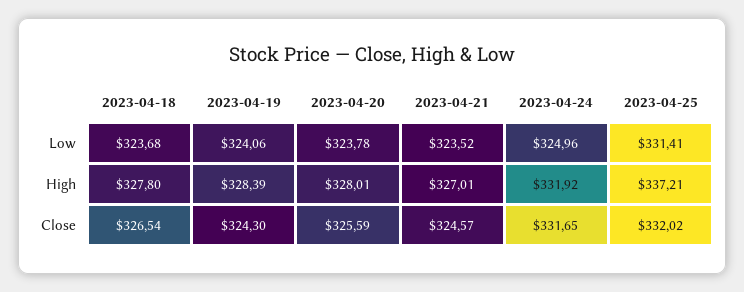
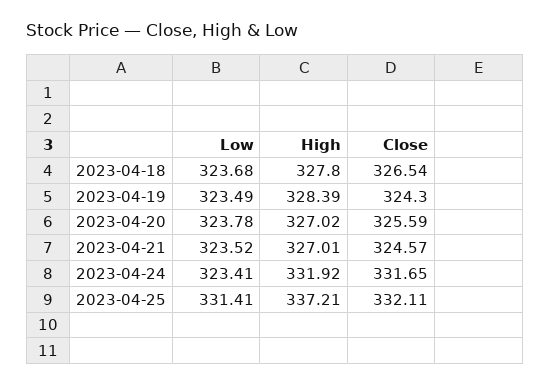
  {
    "2023-04-18": {
      "Low": 323.68,
      "High": 327.8,
      "Close": 326.54
    },
    "2023-04-19": {
-     "Low": 324.06,
+     "Low": 323.49,
      "High": 328.39,
      "Close": 324.3
    },
    "2023-04-20": {
      "Low": 323.78,
-     "High": 328.01,
+     "High": 327.02,
      "Close": 325.59
    },
    "2023-04-21": {
      "Low": 323.52,
      "High": 327.01,
      "Close": 324.57
    },
    "2023-04-24": {
-     "Low": 324.96,
+     "Low": 323.41,
      "High": 331.92,
      "Close": 331.65
    },
    "2023-04-25": {
      "Low": 331.41,
      "High": 337.21,
-     "Close": 332.02
+     "Close": 332.11
    }
  }

